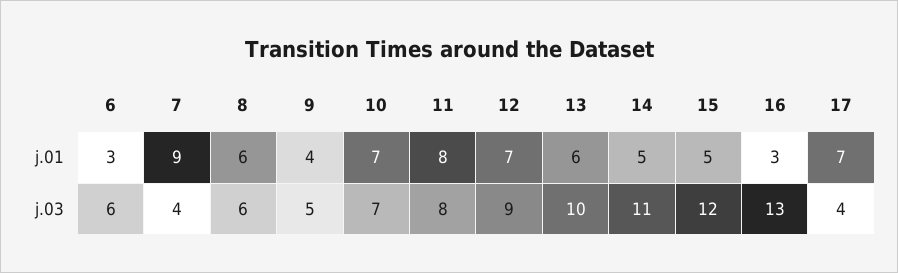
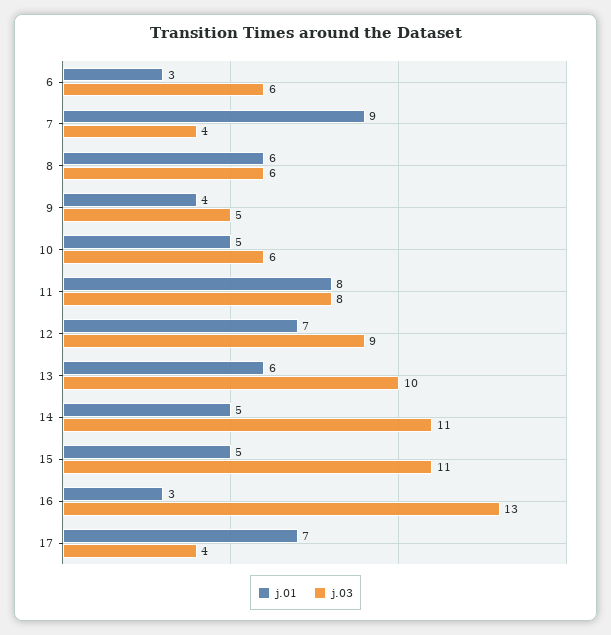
  {
    "j.01": {
      "6": 3,
      "7": 9,
      "8": 6,
      "9": 4,
-     "10": 7,
+     "10": 5,
      "11": 8,
      "12": 7,
      "13": 6,
      "14": 5,
      "15": 5,
      "16": 3,
      "17": 7
    },
    "j.03": {
      "6": 6,
      "7": 4,
      "8": 6,
      "9": 5,
-     "10": 7,
+     "10": 6,
      "11": 8,
      "12": 9,
      "13": 10,
      "14": 11,
-     "15": 12,
+     "15": 11,
      "16": 13,
      "17": 4
    }
  }

